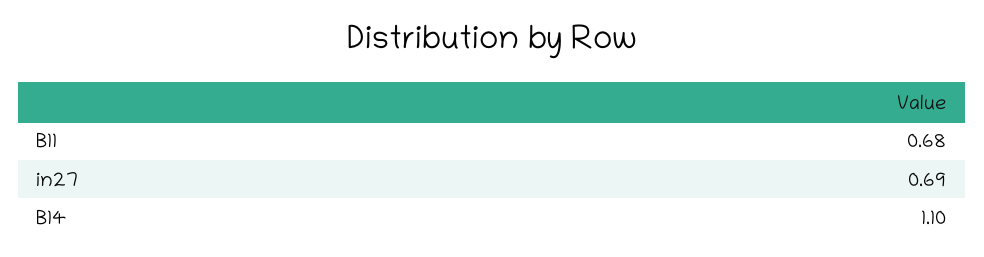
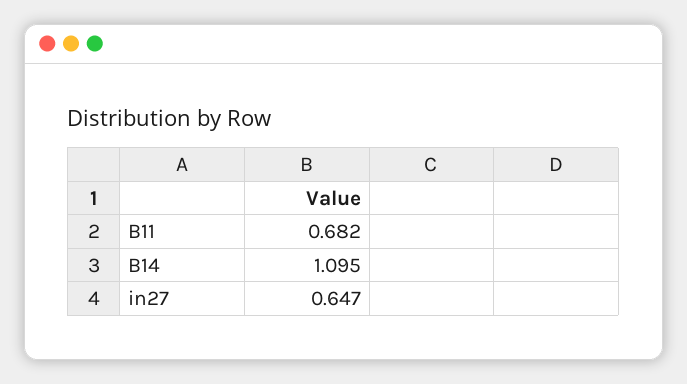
  {
    "B11": 0.682,
-   "in27": 0.69,
+   "in27": 0.647,
    "B14": 1.095
  }

